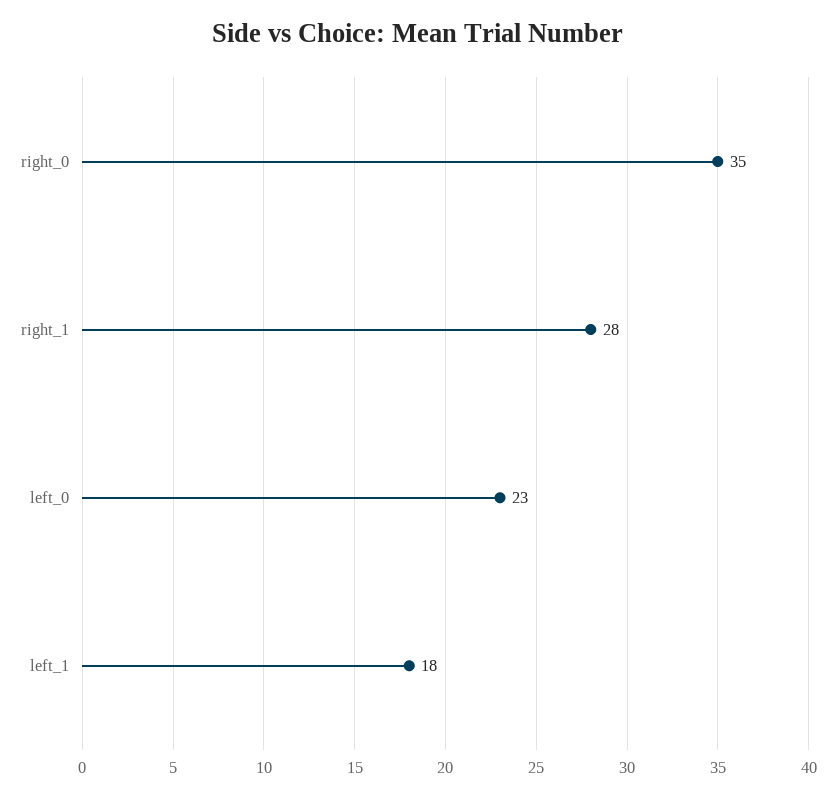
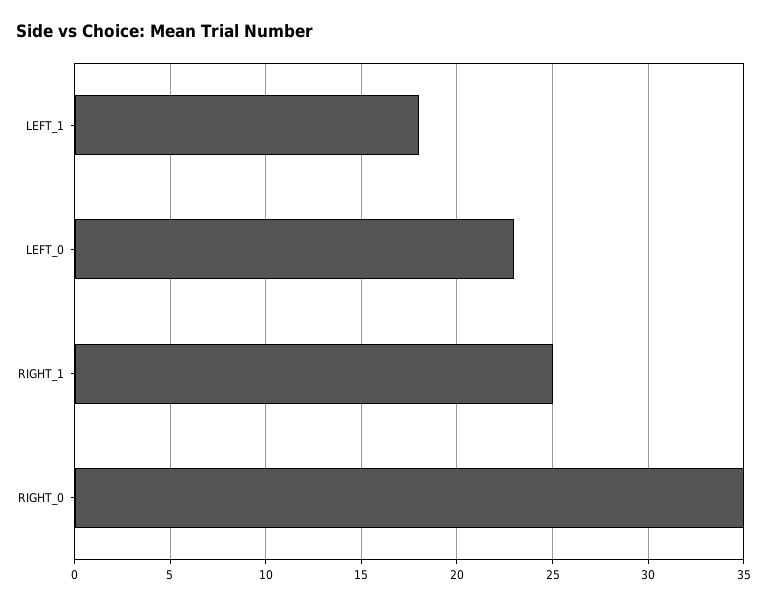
  {
    "right_0": 35,
-   "right_1": 28,
+   "right_1": 25,
    "left_0": 23,
    "left_1": 18
  }

